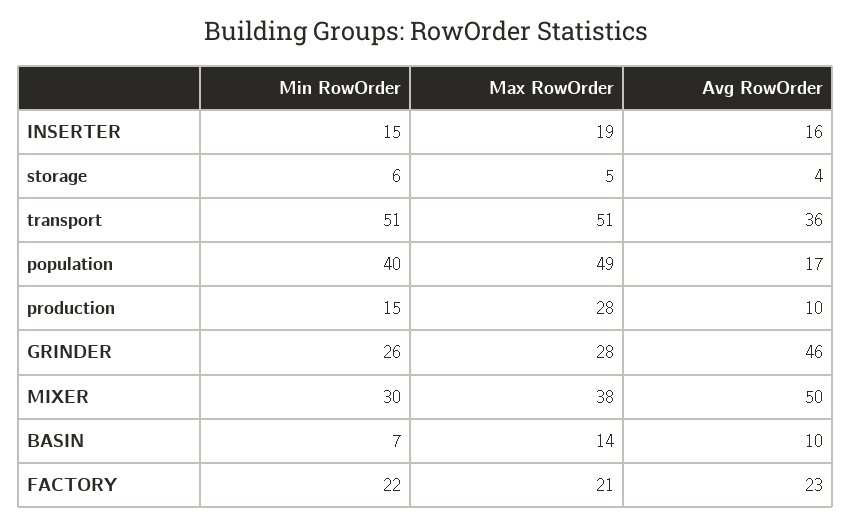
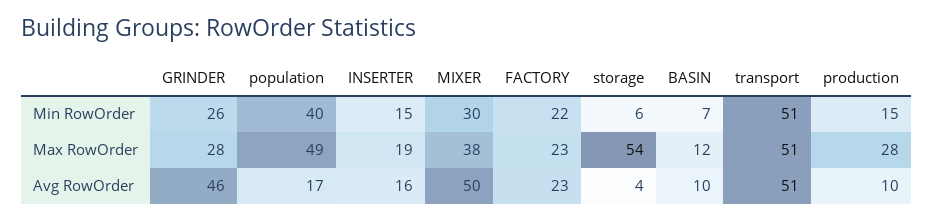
  {
    "Min RowOrder": {
      "INSERTER": 15,
      "storage": 6,
      "transport": 51,
      "population": 40,
      "production": 15,
      "GRINDER": 26,
      "MIXER": 30,
      "BASIN": 7,
      "FACTORY": 22
    },
    "Max RowOrder": {
      "INSERTER": 19,
-     "storage": 5,
+     "storage": 54,
      "transport": 51,
      "population": 49,
      "production": 28,
      "GRINDER": 28,
      "MIXER": 38,
-     "BASIN": 14,
+     "BASIN": 12,
-     "FACTORY": 21
+     "FACTORY": 23
    },
    "Avg RowOrder": {
      "INSERTER": 16,
      "storage": 4,
-     "transport": 36,
+     "transport": 51,
      "population": 17,
      "production": 10,
      "GRINDER": 46,
      "MIXER": 50,
      "BASIN": 10,
      "FACTORY": 23
    }
  }

